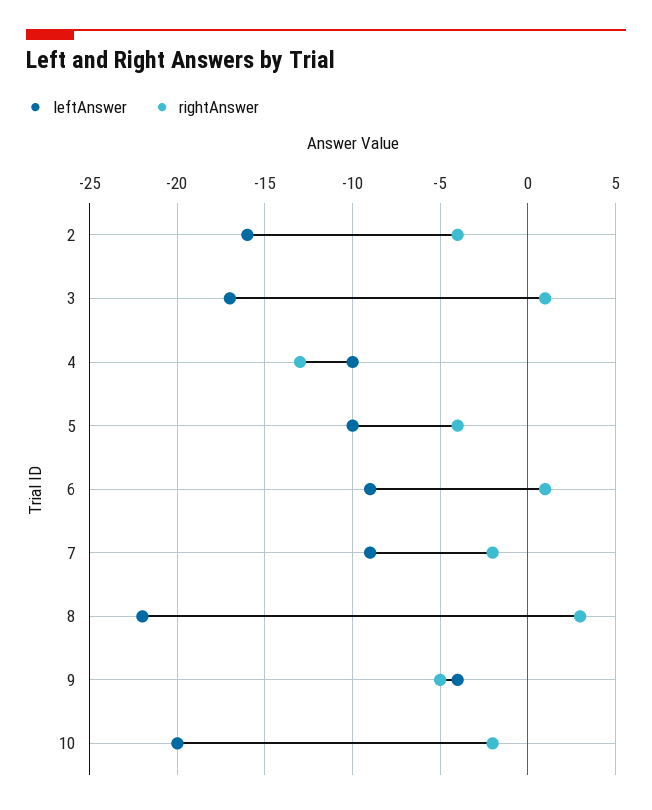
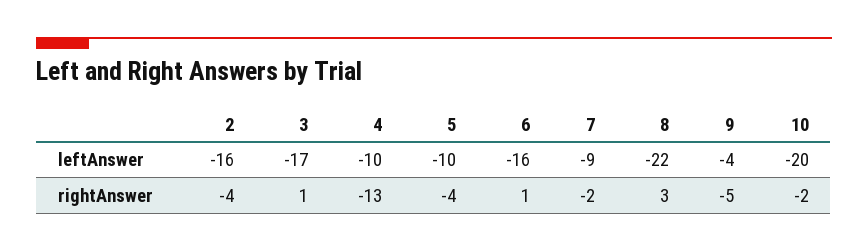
  {
    "leftAnswer": {
      "2": -16,
      "3": -17,
      "4": -10,
      "5": -10,
-     "6": -9,
+     "6": -16,
      "7": -9,
      "8": -22,
      "9": -4,
      "10": -20
    },
    "rightAnswer": {
      "2": -4,
      "3": 1,
      "4": -13,
      "5": -4,
      "6": 1,
      "7": -2,
      "8": 3,
      "9": -5,
      "10": -2
    }
  }

